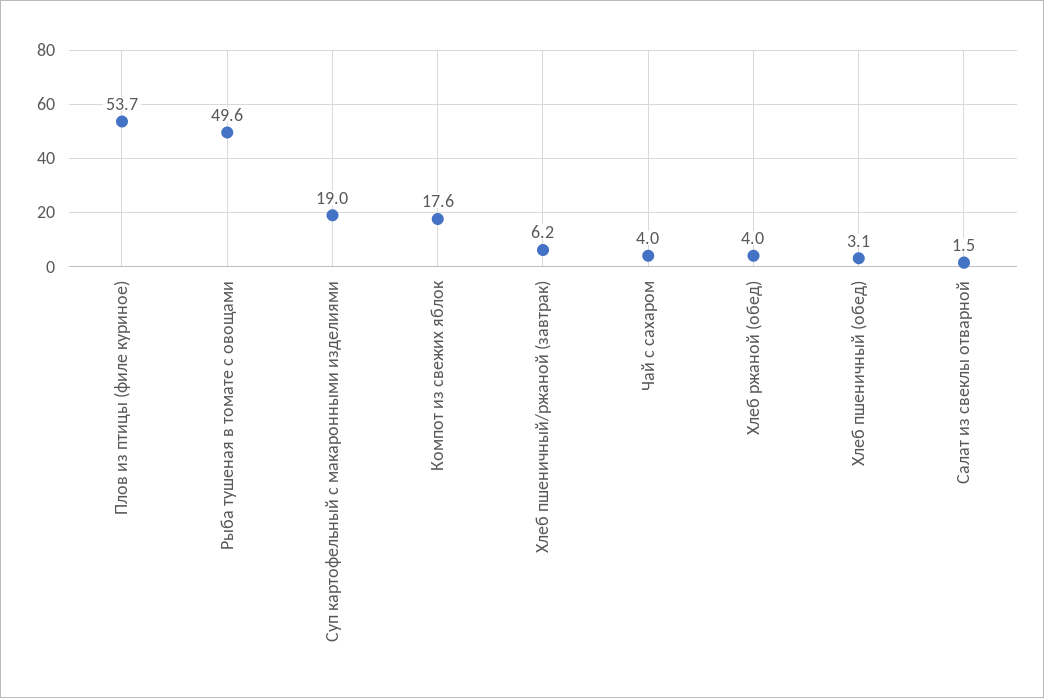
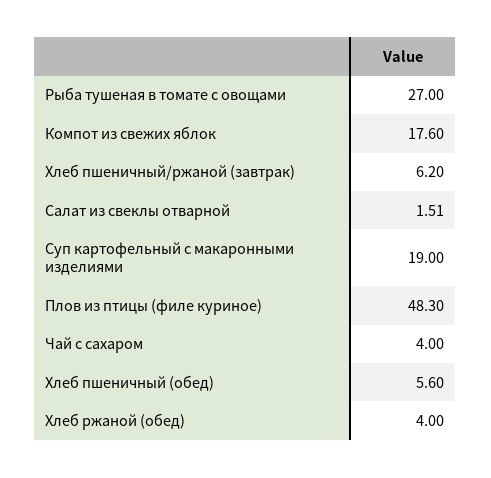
  {
-   "Плов из птицы (филе куриное)": 53.7,
+   "Плов из птицы (филе куриное)": 48.3,
-   "Рыба тушеная в томате с овощами": 49.6,
+   "Рыба тушеная в томате с овощами": 27,
    "Суп картофельный с макаронными изделиями": 19,
    "Компот из свежих яблок": 17.6,
    "Хлеб пшеничный/ржаной (завтрак)": 6.2,
    "Чай с сахаром": 4,
    "Хлеб ржаной (обед)": 4,
-   "Хлеб пшеничный (обед)": 3.1,
+   "Хлеб пшеничный (обед)": 5.6,
    "Салат из свеклы отварной": 1.51
  }

